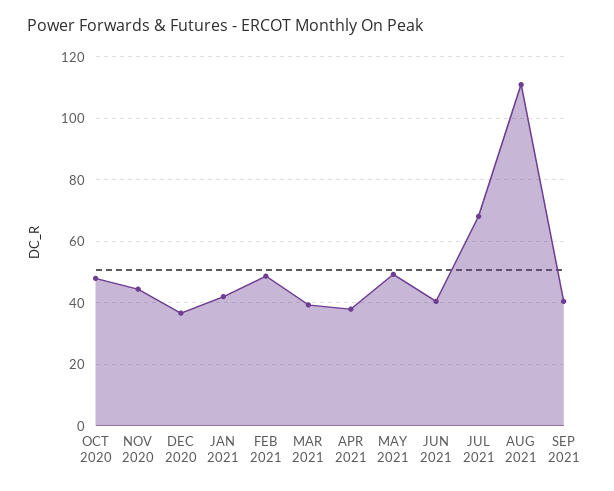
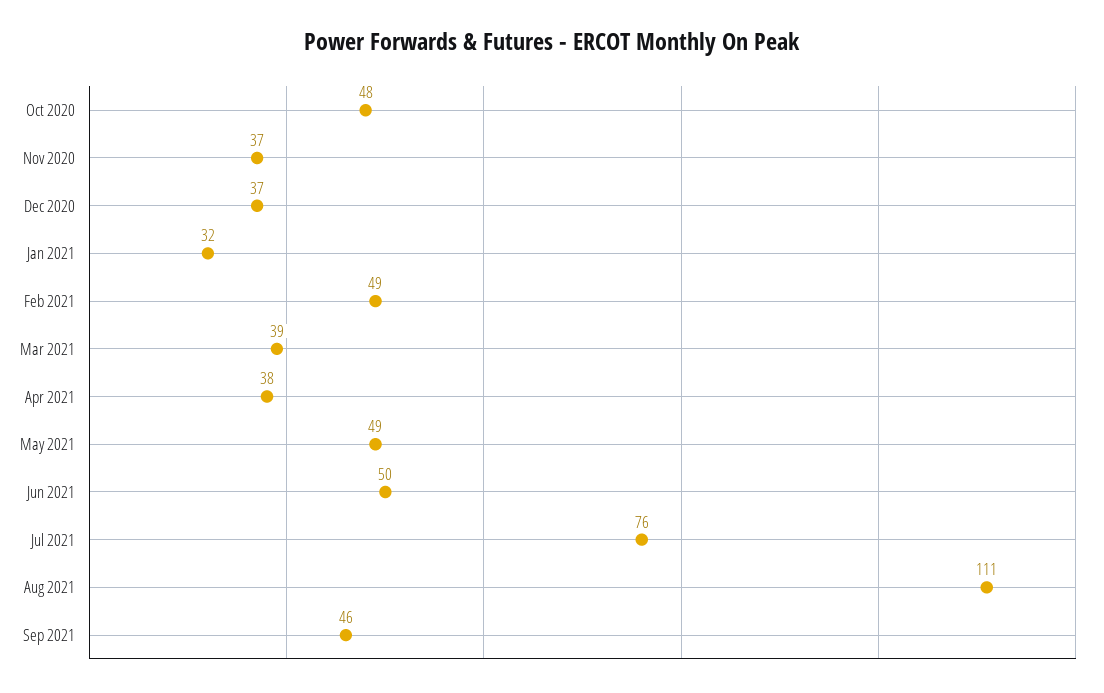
  {
    "OCT 2020": 48,
-   "NOV 2020": 44,
+   "NOV 2020": 37,
    "DEC 2020": 37,
-   "JAN 2021": 42,
+   "JAN 2021": 32,
    "FEB 2021": 49,
    "MAR 2021": 39,
    "APR 2021": 38,
    "MAY 2021": 49,
-   "JUN 2021": 40,
+   "JUN 2021": 50,
-   "JUL 2021": 68,
+   "JUL 2021": 76,
    "AUG 2021": 111,
-   "SEP 2021": 40
+   "SEP 2021": 46
  }

